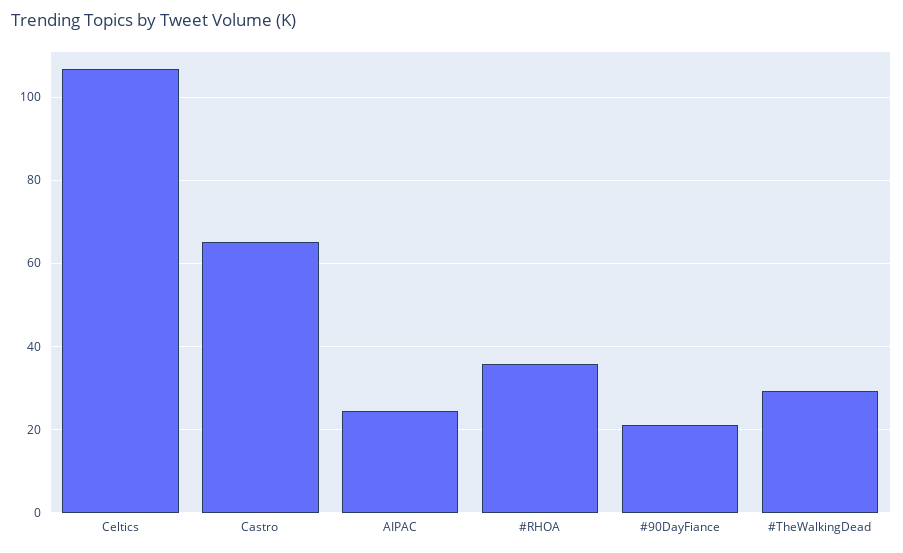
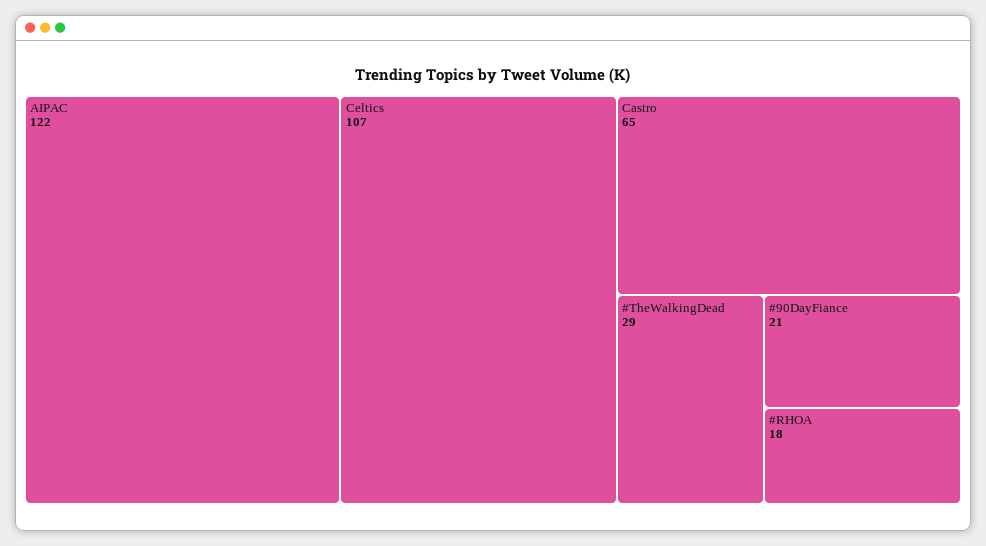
  {
    "Celtics": 107,
    "Castro": 65,
-   "AIPAC": 24,
+   "AIPAC": 122,
-   "#RHOA": 36,
+   "#RHOA": 18,
    "#90DayFiance": 21,
    "#TheWalkingDead": 29
  }

